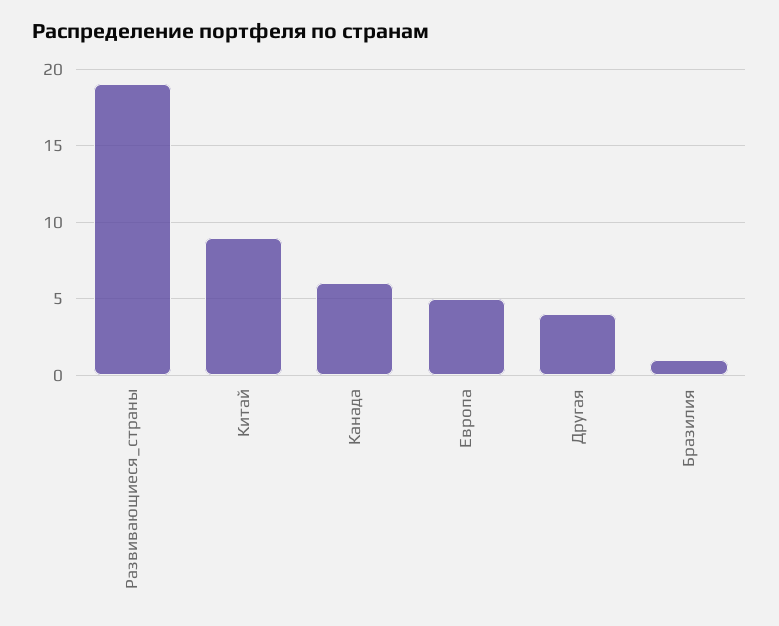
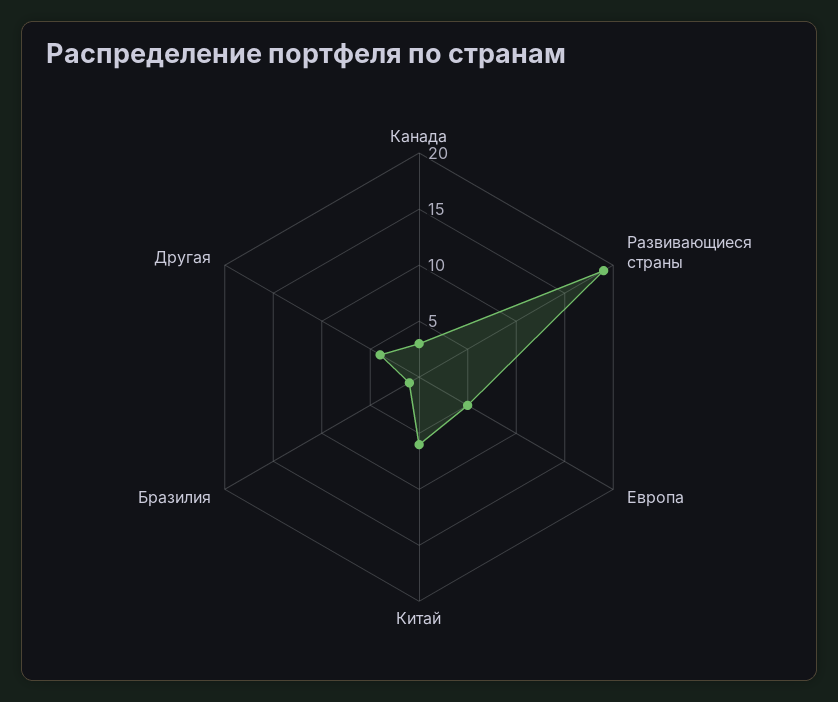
  {
    "Развивающиеся_страны": 19,
-   "Китай": 9,
+   "Китай": 6,
-   "Канада": 6,
+   "Канада": 3,
    "Европа": 5,
    "Другая": 4,
    "Бразилия": 1
  }

